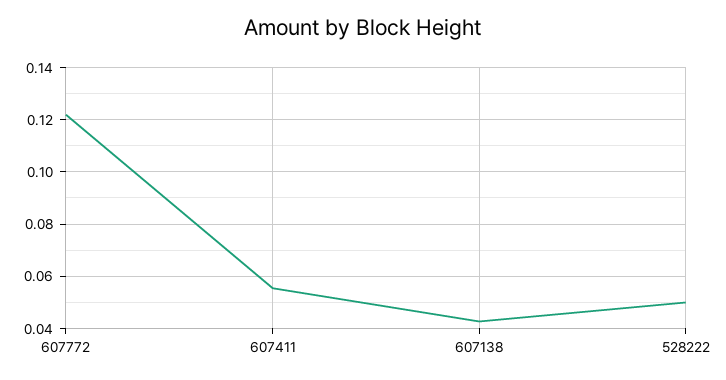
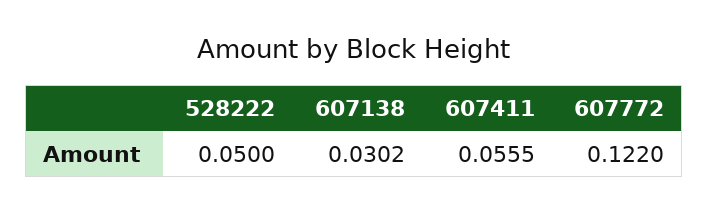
  {
    "607772": 0.122,
    "607411": 0.0555,
-   "607138": 0.0425,
+   "607138": 0.0302,
    "528222": 0.05
  }

